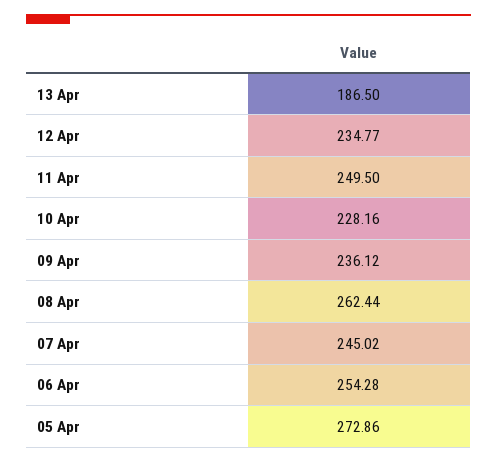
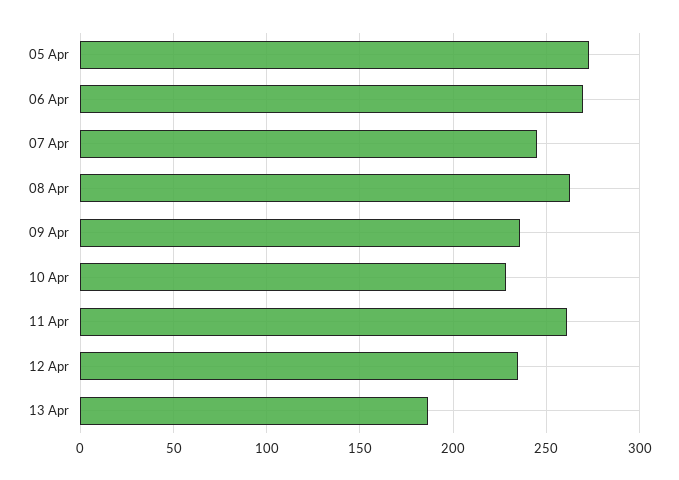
  {
    "13 Apr": 186.5,
    "12 Apr": 234.77,
-   "11 Apr": 249.5,
+   "11 Apr": 260,
    "10 Apr": 228.16,
    "09 Apr": 236.12,
    "08 Apr": 262.44,
    "07 Apr": 245.02,
-   "06 Apr": 254.28,
+   "06 Apr": 270,
    "05 Apr": 272.86
  }

